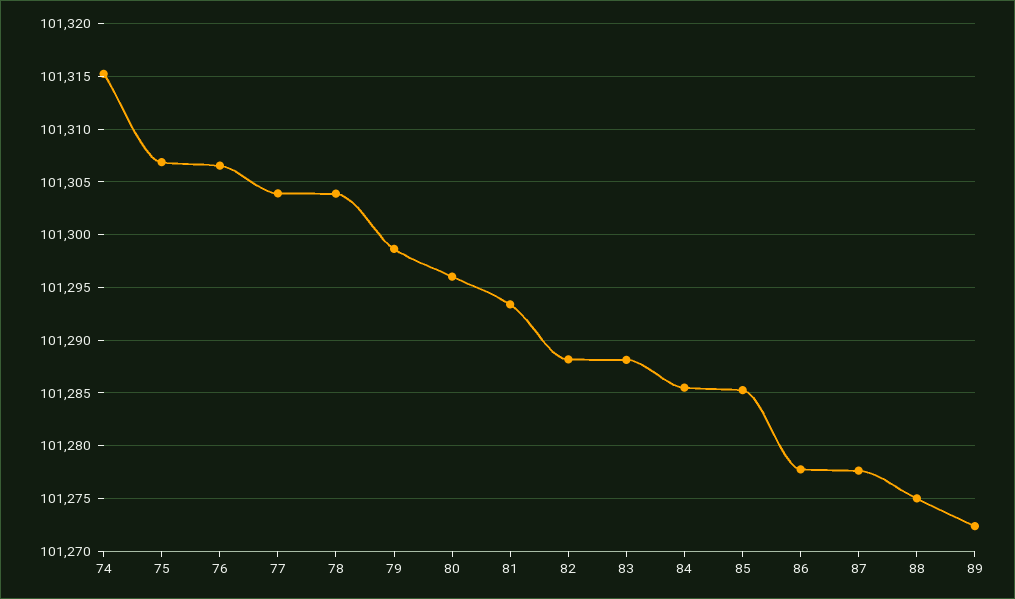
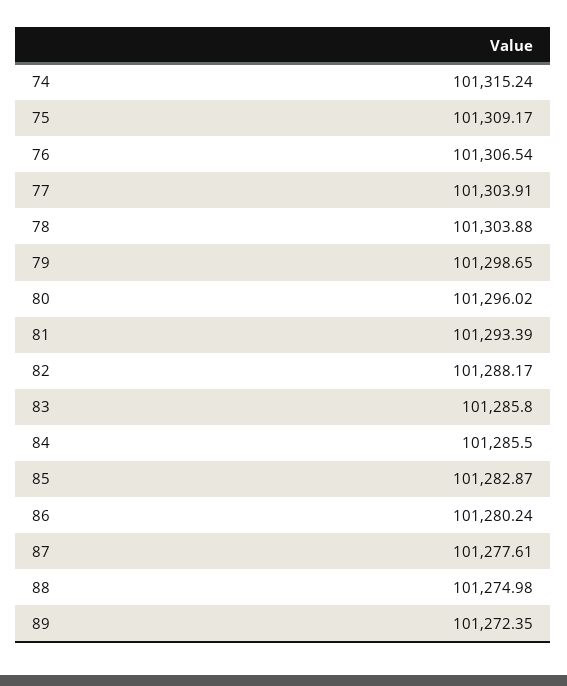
  {
    "74": 101315.24,
-   "75": 101307,
+   "75": 101309.17,
    "76": 101306.54,
    "77": 101303.91,
    "78": 101303.88,
    "79": 101298.65,
    "80": 101296.02,
    "81": 101293.39,
    "82": 101288.17,
-   "83": 101288,
+   "83": 101285.8,
    "84": 101285.5,
-   "85": 101285,
+   "85": 101282.87,
-   "86": 101278,
+   "86": 101280.24,
    "87": 101277.61,
    "88": 101274.98,
    "89": 101272.35
  }

